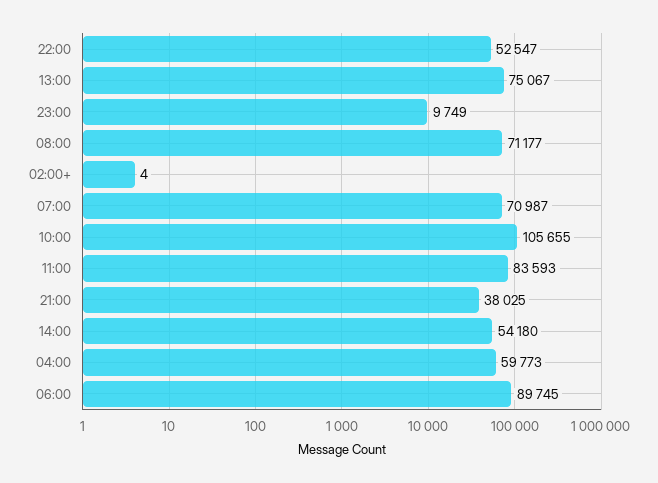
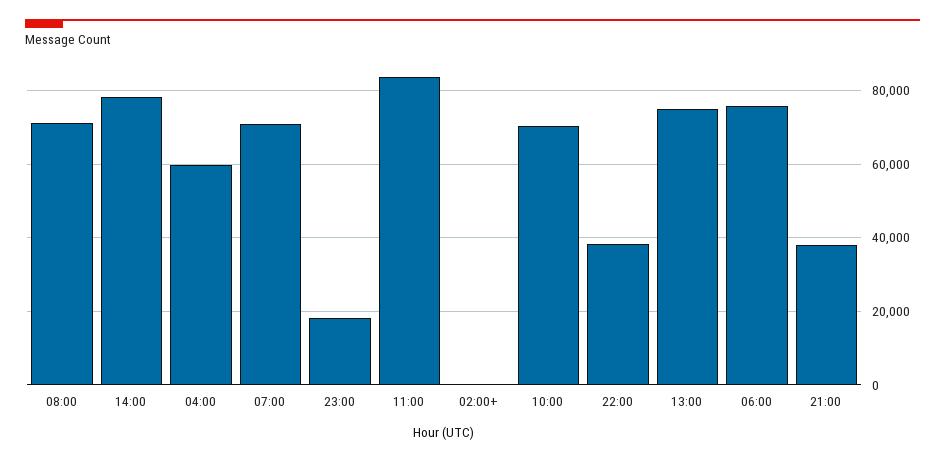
  {
-   "22:00": 52547,
+   "22:00": 38000,
    "13:00": 75067,
-   "23:00": 9749,
+   "23:00": 18000,
    "08:00": 71177,
    "02:00+": 4,
    "07:00": 70987,
-   "10:00": 105655,
+   "10:00": 70000,
    "11:00": 83593,
    "21:00": 38025,
-   "14:00": 54180,
+   "14:00": 78000,
    "04:00": 59773,
-   "06:00": 89745
+   "06:00": 76000
  }

